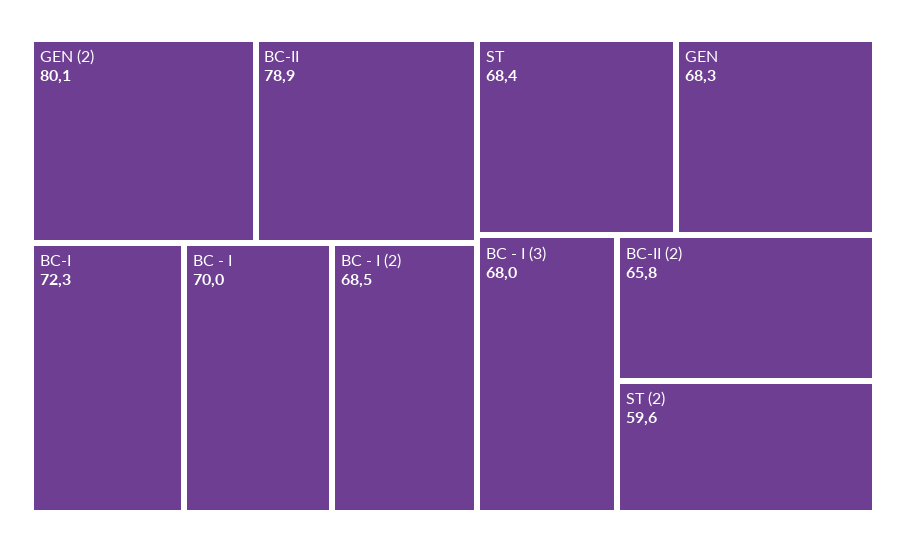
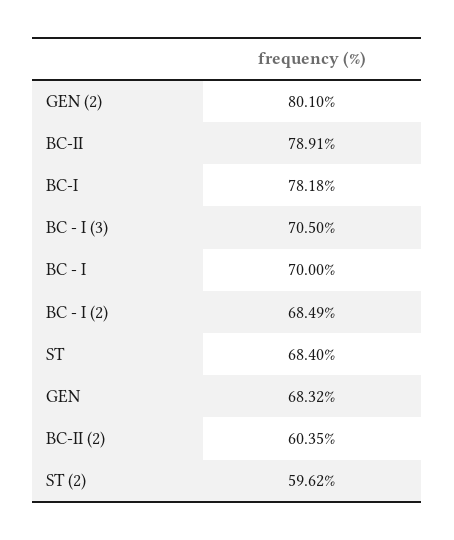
  {
    "GEN (2)": 80.1,
    "BC-II": 78.91,
-   "BC-I": 72.3,
+   "BC-I": 78.18,
    "BC - I": 70,
    "BC - I (2)": 68.49,
    "ST": 68.4,
    "GEN": 68.32,
-   "BC - I (3)": 68,
+   "BC - I (3)": 70.5,
-   "BC-II (2)": 65.8,
+   "BC-II (2)": 60.35,
    "ST (2)": 59.62
  }

